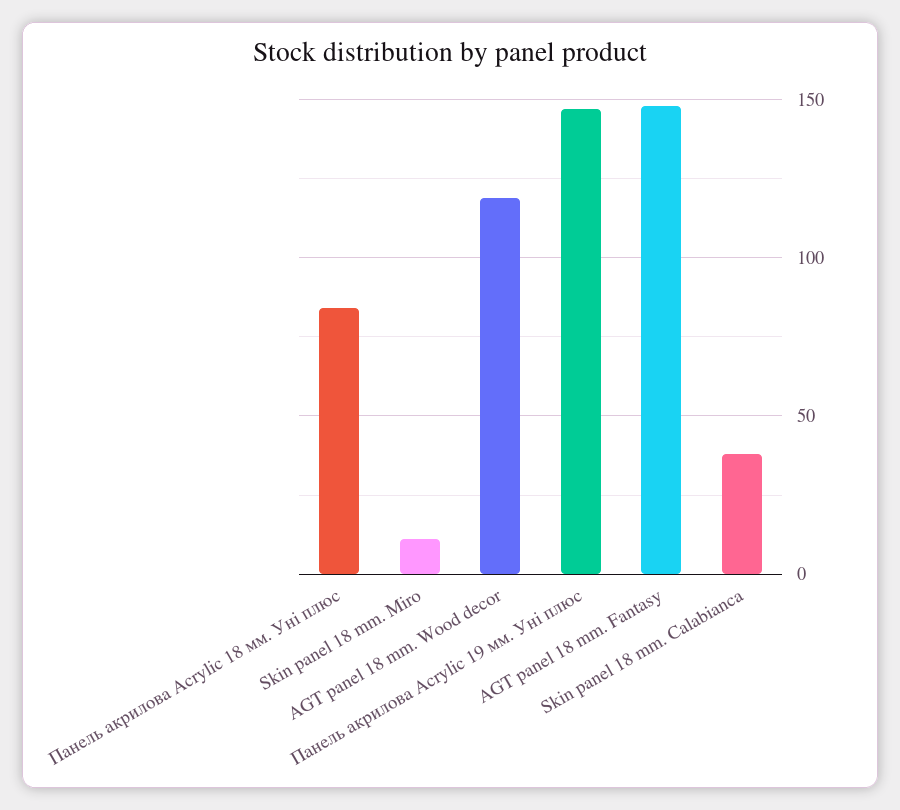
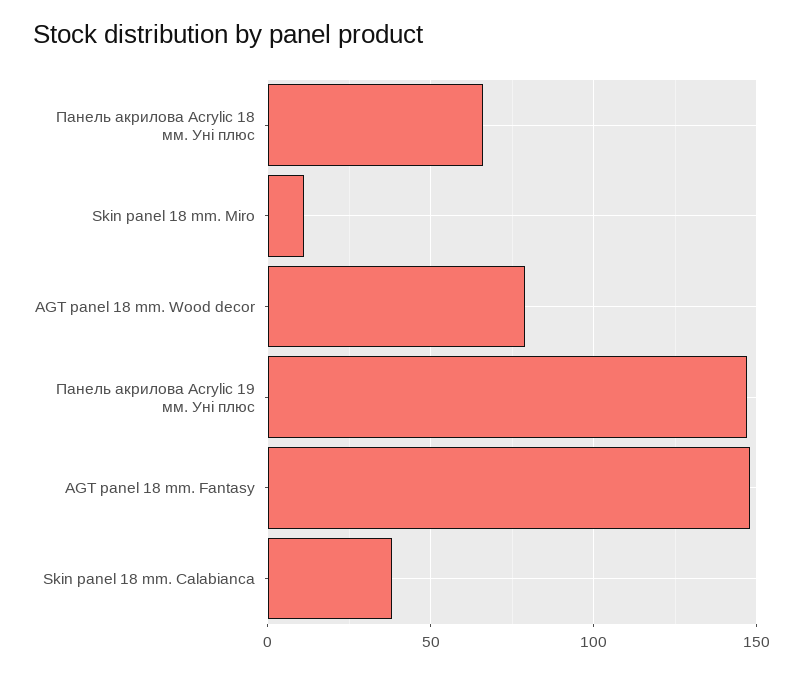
  {
-   "Панель акрилова Acrylic 18 мм. Уні плюс": 85,
+   "Панель акрилова Acrylic 18 мм. Уні плюс": 65,
    "Skin panel 18 mm. Miro": 10,
-   "AGT panel 18 mm. Wood decor": 120,
+   "AGT panel 18 mm. Wood decor": 80,
    "Панель акрилова Acrylic 19 мм. Уні плюс": 145,
    "AGT panel 18 mm. Fantasy": 150,
    "Skin panel 18 mm. Calabianca": 40
  }

